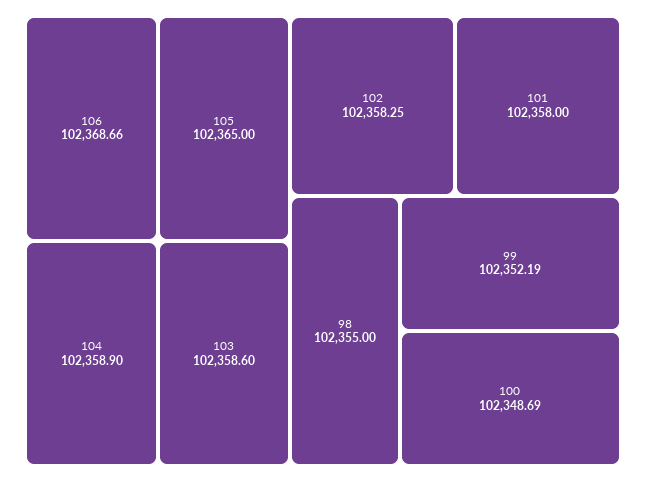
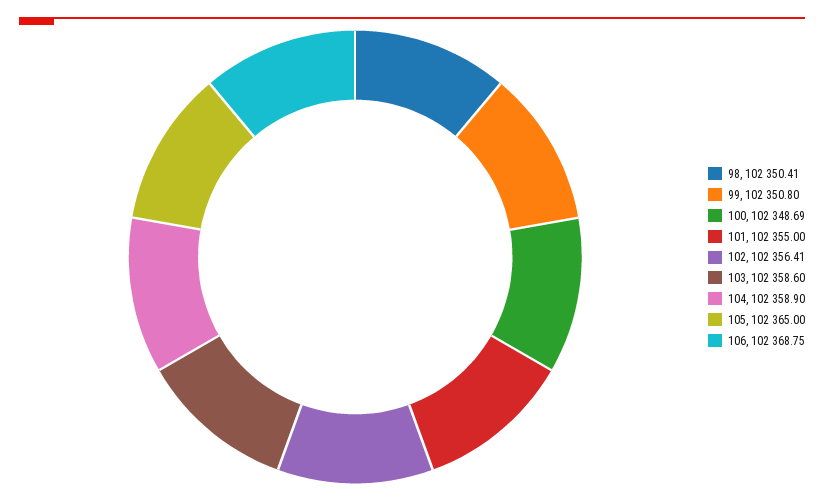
  {
-   "106": 102368.66,
+   "106": 102368.75,
    "105": 102365,
    "104": 102358.9,
    "103": 102358.6,
-   "102": 102358.25,
+   "102": 102356.41,
-   "101": 102358,
+   "101": 102355,
-   "98": 102355,
+   "98": 102350.41,
-   "99": 102352.19,
+   "99": 102350.8,
    "100": 102348.69
  }

